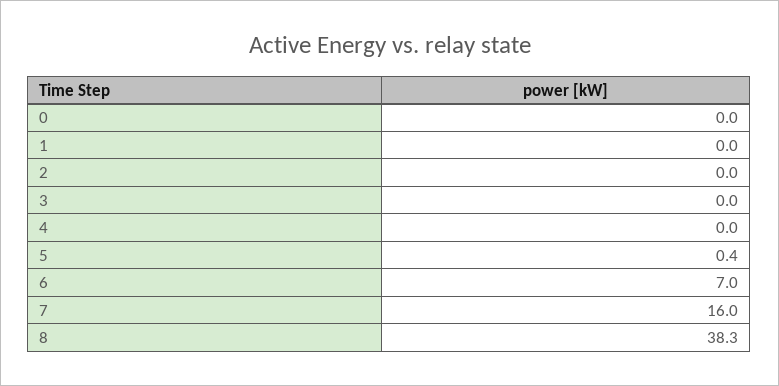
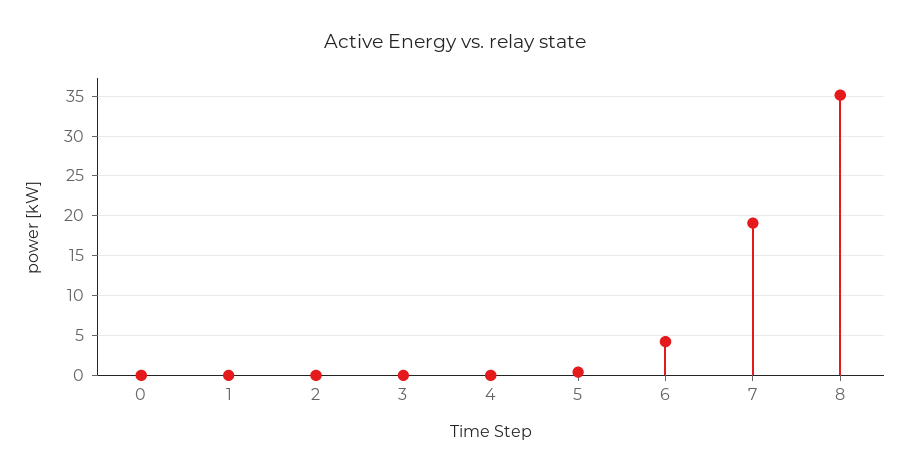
  {
    "0": 0,
    "1": 0,
    "2": 0,
    "3": 0,
    "4": 0,
    "5": 0.4,
-   "6": 7,
+   "6": 4,
-   "7": 16,
+   "7": 19,
-   "8": 38.3
+   "8": 35
  }

